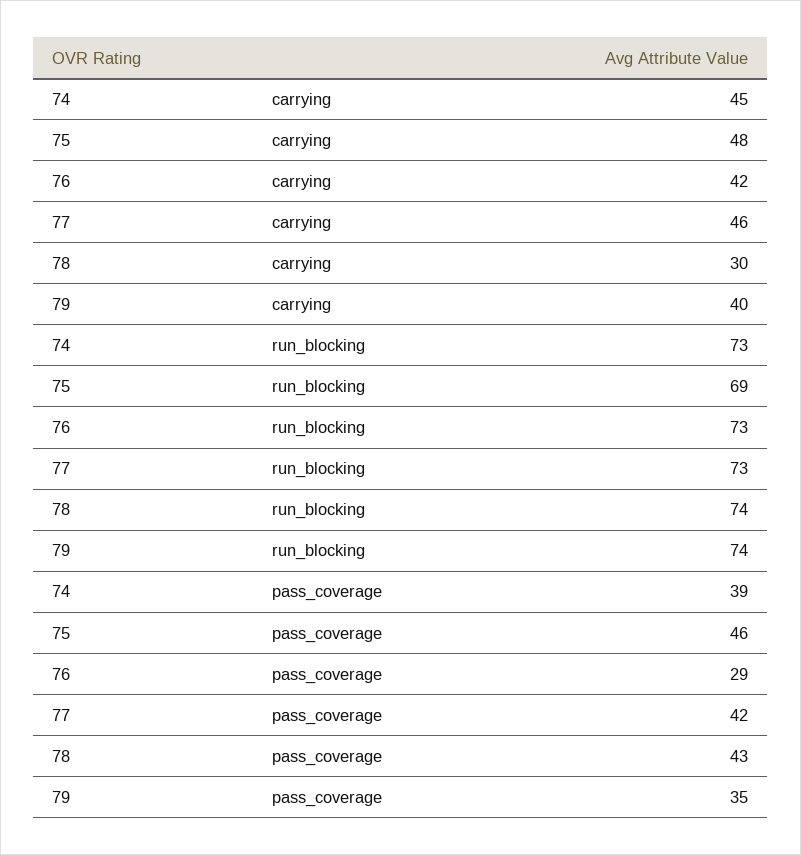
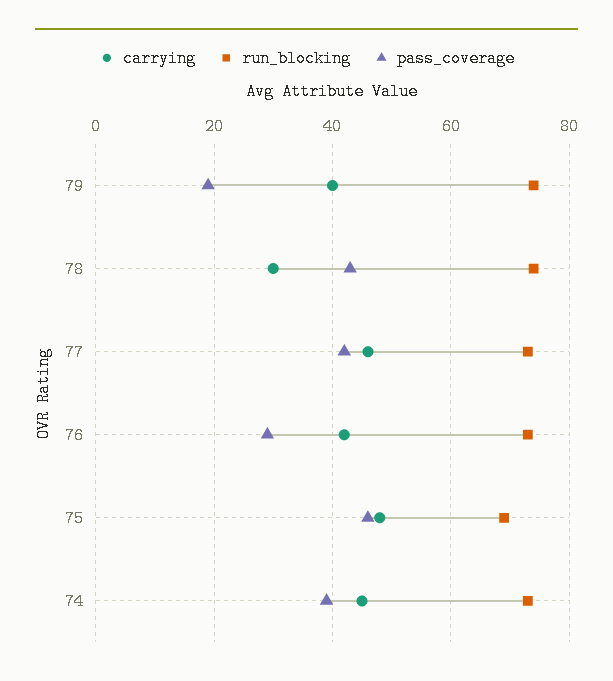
  {
    "carrying": {
      "74": 45,
      "75": 48,
      "76": 42,
      "77": 46,
      "78": 30,
      "79": 40
    },
    "run_blocking": {
      "74": 73,
      "75": 69,
      "76": 73,
      "77": 73,
      "78": 74,
      "79": 74
    },
    "pass_coverage": {
      "74": 39,
      "75": 46,
      "76": 29,
      "77": 42,
      "78": 43,
-     "79": 35
+     "79": 20
    }
  }

